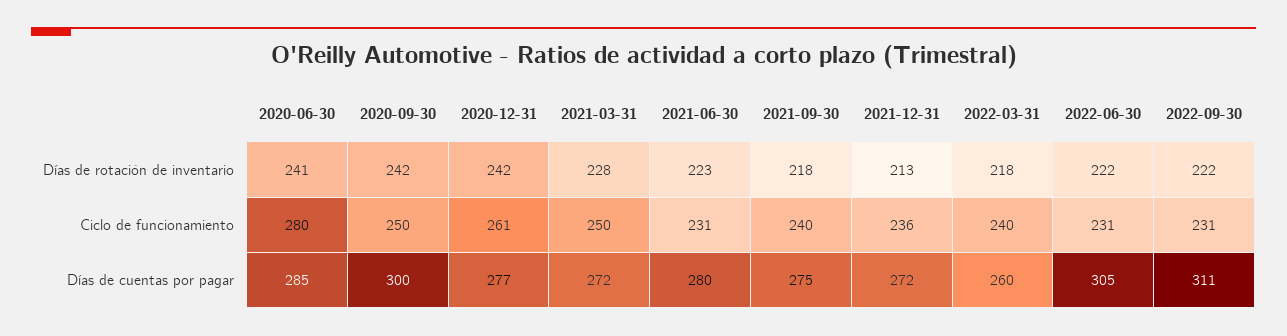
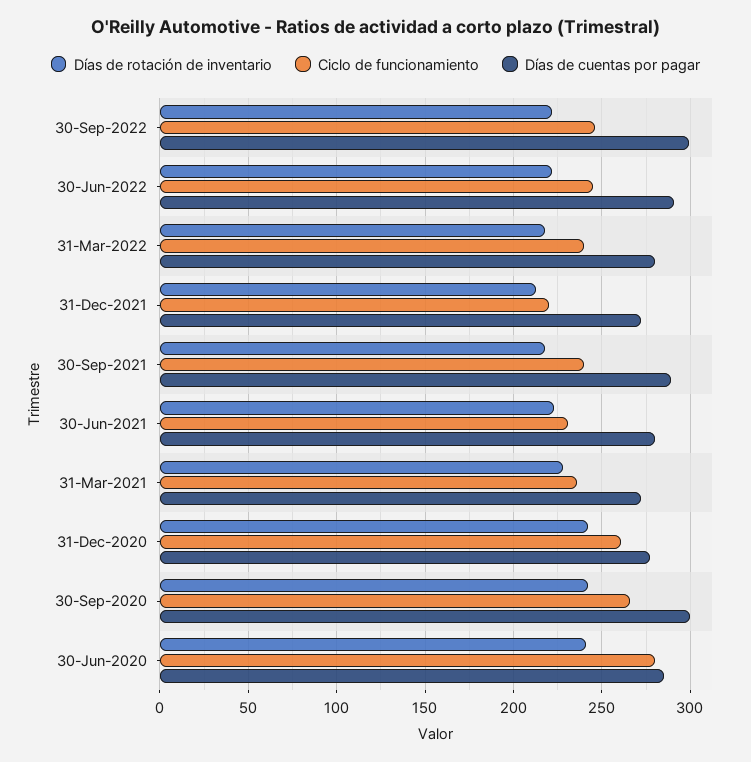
  {
    "Días de rotación de inventario": {
      "2020-06-30": 241,
      "2020-09-30": 242,
      "2020-12-31": 242,
      "2021-03-31": 228,
      "2021-06-30": 223,
      "2021-09-30": 218,
      "2021-12-31": 213,
      "2022-03-31": 218,
      "2022-06-30": 222,
      "2022-09-30": 222
    },
    "Ciclo de funcionamiento": {
      "2020-06-30": 280,
-     "2020-09-30": 250,
+     "2020-09-30": 265,
      "2020-12-31": 261,
-     "2021-03-31": 250,
+     "2021-03-31": 235,
      "2021-06-30": 231,
      "2021-09-30": 240,
-     "2021-12-31": 236,
+     "2021-12-31": 220,
      "2022-03-31": 240,
-     "2022-06-30": 231,
+     "2022-06-30": 245,
-     "2022-09-30": 231
+     "2022-09-30": 245
    },
    "Días de cuentas por pagar": {
      "2020-06-30": 285,
      "2020-09-30": 300,
      "2020-12-31": 277,
      "2021-03-31": 272,
      "2021-06-30": 280,
-     "2021-09-30": 275,
+     "2021-09-30": 290,
      "2021-12-31": 272,
-     "2022-03-31": 260,
+     "2022-03-31": 280,
-     "2022-06-30": 305,
+     "2022-06-30": 290,
-     "2022-09-30": 311
+     "2022-09-30": 300
    }
  }

